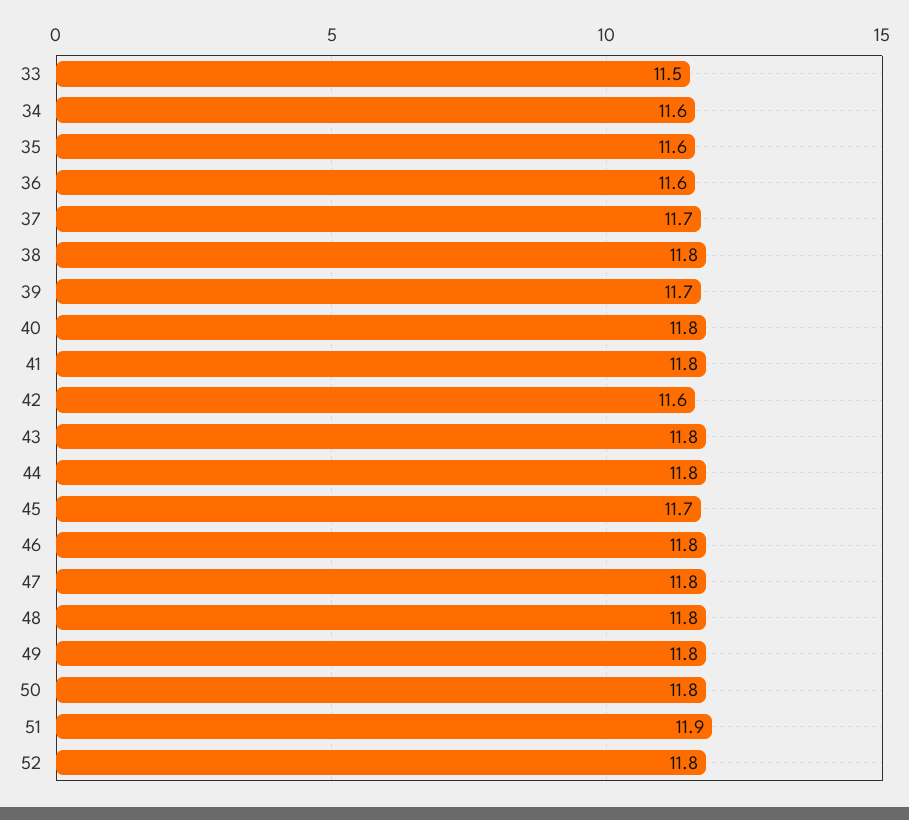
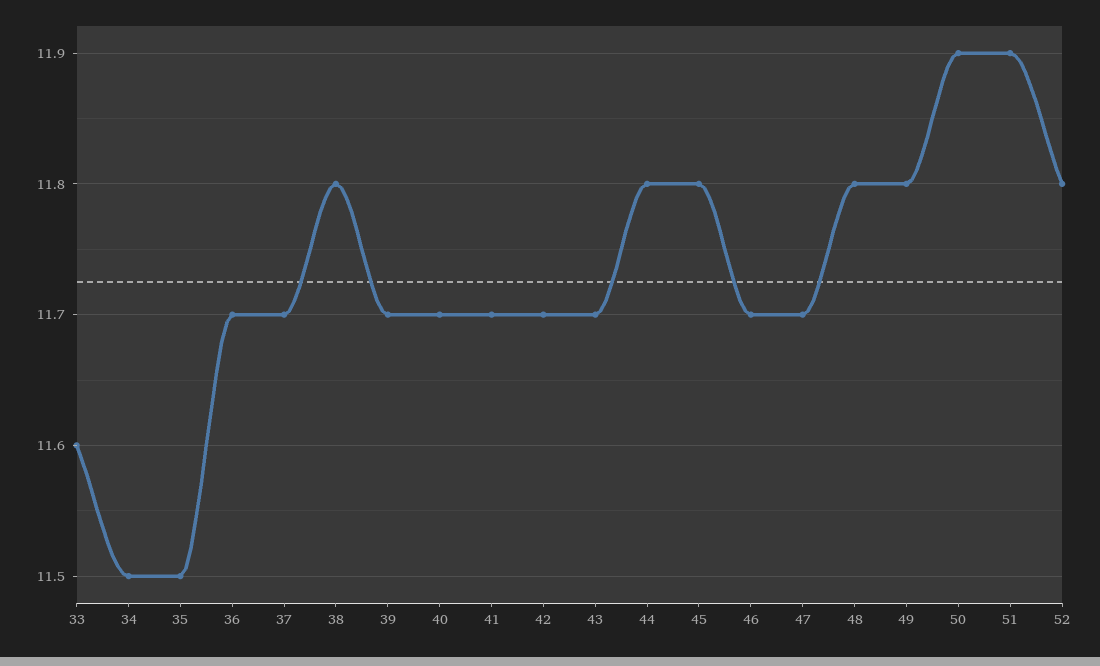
  {
-   "33": 11.5,
+   "33": 11.6,
-   "34": 11.6,
+   "34": 11.5,
-   "35": 11.6,
+   "35": 11.5,
-   "36": 11.6,
+   "36": 11.7,
    "37": 11.7,
    "38": 11.8,
    "39": 11.7,
-   "40": 11.8,
+   "40": 11.7,
-   "41": 11.8,
+   "41": 11.7,
-   "42": 11.6,
+   "42": 11.7,
-   "43": 11.8,
+   "43": 11.7,
    "44": 11.8,
-   "45": 11.7,
+   "45": 11.8,
-   "46": 11.8,
+   "46": 11.7,
-   "47": 11.8,
+   "47": 11.7,
    "48": 11.8,
    "49": 11.8,
-   "50": 11.8,
+   "50": 11.9,
    "51": 11.9,
    "52": 11.8
  }

